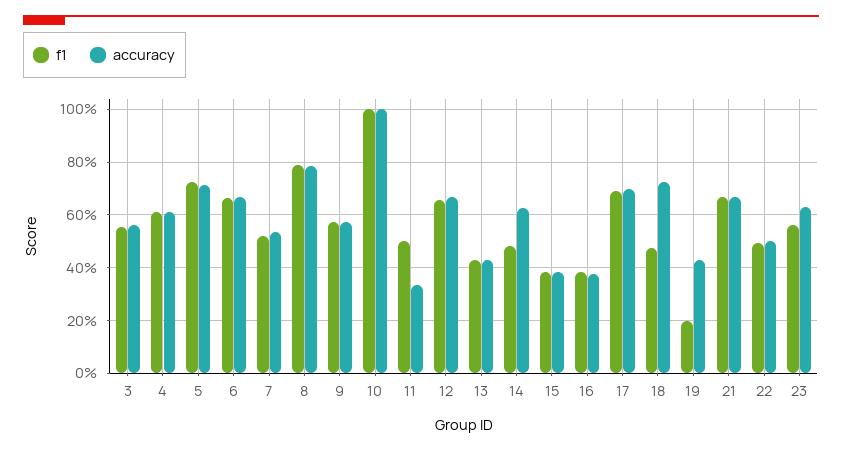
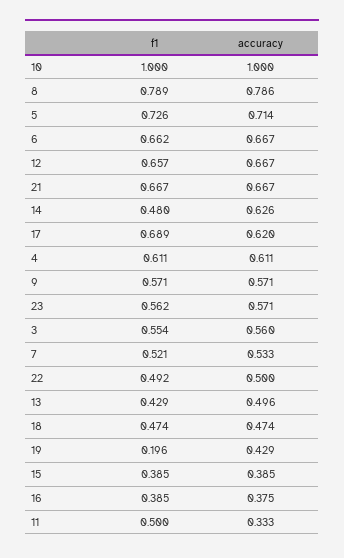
  {
    "f1": {
      "3": 0.554,
      "4": 0.611,
      "5": 0.726,
      "6": 0.662,
      "7": 0.521,
      "8": 0.789,
      "9": 0.571,
      "10": 1,
      "11": 0.5,
      "12": 0.657,
      "13": 0.429,
      "14": 0.48,
      "15": 0.385,
      "16": 0.385,
      "17": 0.689,
      "18": 0.474,
      "19": 0.196,
      "21": 0.667,
      "22": 0.492,
      "23": 0.562
    },
    "accuracy": {
      "3": 0.56,
      "4": 0.611,
      "5": 0.714,
      "6": 0.667,
      "7": 0.533,
      "8": 0.786,
      "9": 0.571,
      "10": 1,
      "11": 0.333,
      "12": 0.667,
-     "13": 0.425,
+     "13": 0.496,
      "14": 0.626,
      "15": 0.385,
      "16": 0.375,
-     "17": 0.7,
+     "17": 0.62,
-     "18": 0.725,
+     "18": 0.474,
      "19": 0.429,
      "21": 0.667,
      "22": 0.5,
-     "23": 0.625
+     "23": 0.571
    }
  }

